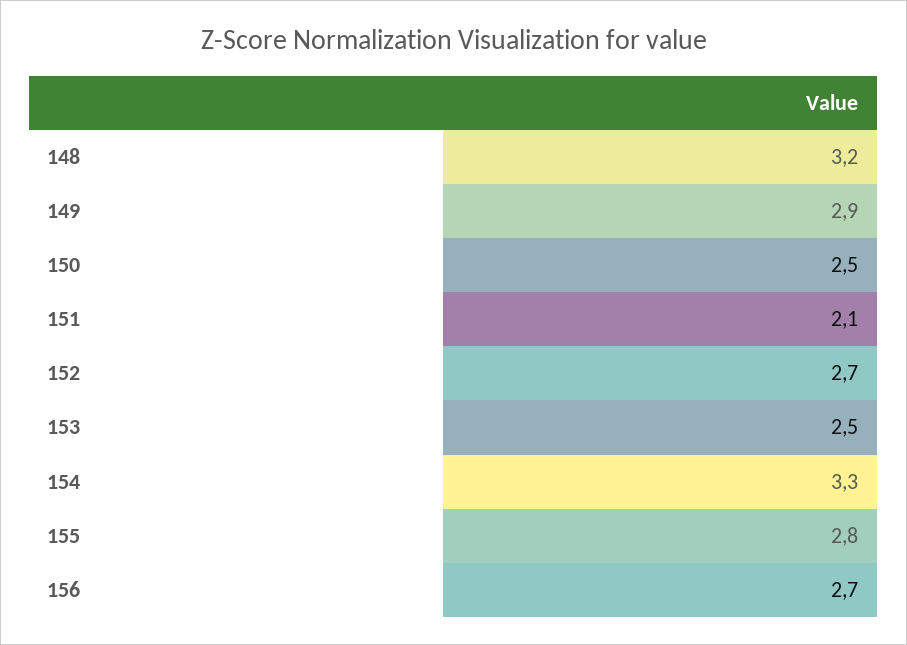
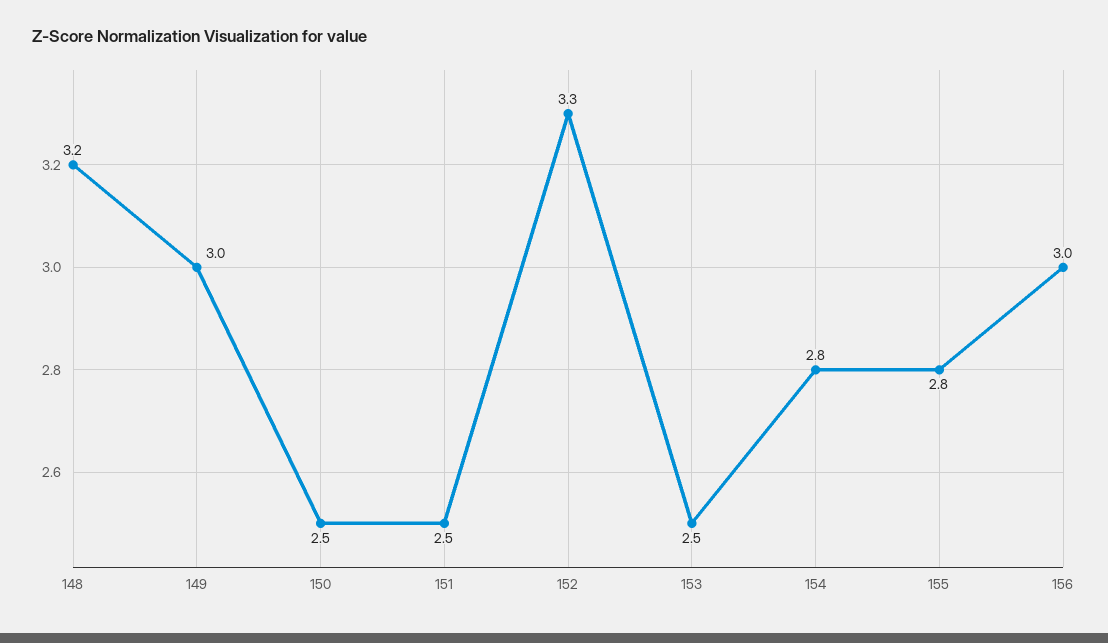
  {
    "148": 3.2,
-   "149": 2.9,
+   "149": 3,
    "150": 2.5,
-   "151": 2.1,
+   "151": 2.5,
-   "152": 2.7,
+   "152": 3.3,
    "153": 2.5,
-   "154": 3.3,
+   "154": 2.8,
    "155": 2.8,
-   "156": 2.7
+   "156": 3
  }

